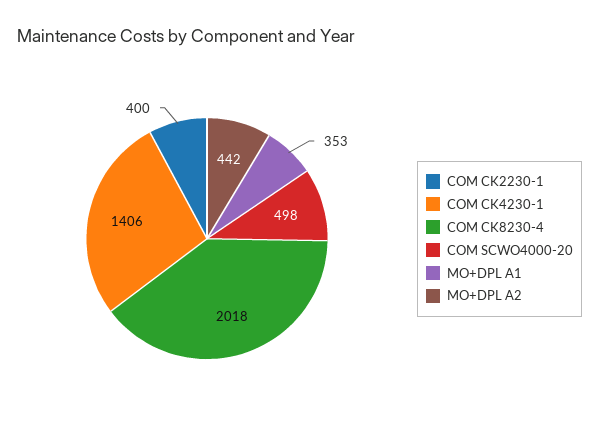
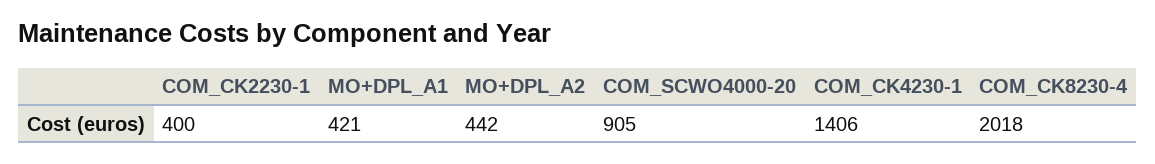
  {
    "COM CK2230-1": 400,
    "COM CK4230-1": 1406,
    "COM CK8230-4": 2018,
-   "COM SCWO4000-20": 498,
+   "COM SCWO4000-20": 905,
-   "MO+DPL A1": 353,
+   "MO+DPL A1": 421,
    "MO+DPL A2": 442
  }

